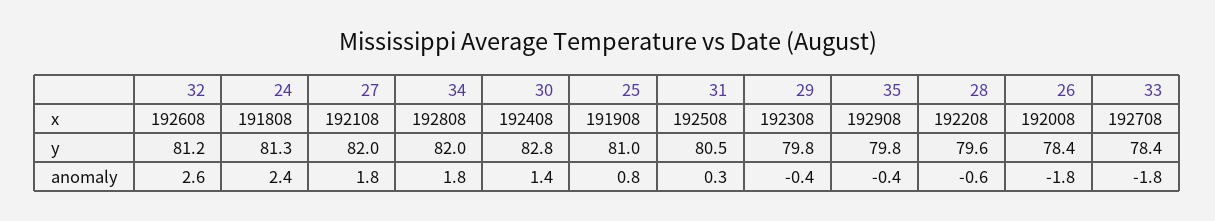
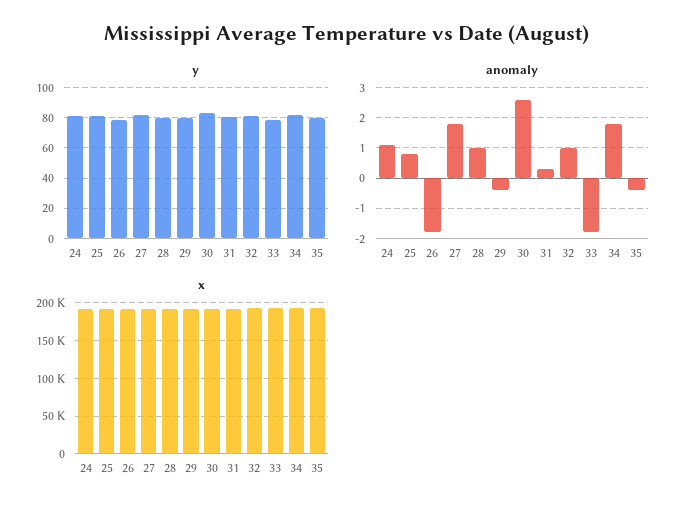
  {
    "x": {
      "32": 192608,
      "24": 191808,
      "27": 192108,
      "34": 192808,
      "30": 192408,
      "25": 191908,
      "31": 192508,
      "29": 192308,
      "35": 192908,
      "28": 192208,
      "26": 192008,
      "33": 192708
    },
    "y": {
      "32": 81.2,
      "24": 81.3,
      "27": 82,
      "34": 82,
      "30": 82.8,
      "25": 81,
      "31": 80.5,
      "29": 79.8,
      "35": 79.8,
      "28": 79.6,
      "26": 78.4,
      "33": 78.4
    },
    "anomaly": {
-     "32": 2.6,
+     "32": 1,
-     "24": 2.4,
+     "24": 1,
      "27": 1.8,
      "34": 1.8,
-     "30": 1.4,
+     "30": 2.5,
      "25": 0.8,
      "31": 0.3,
      "29": -0.4,
      "35": -0.4,
-     "28": -0.6,
+     "28": 1,
      "26": -1.8,
      "33": -1.8
    }
  }

